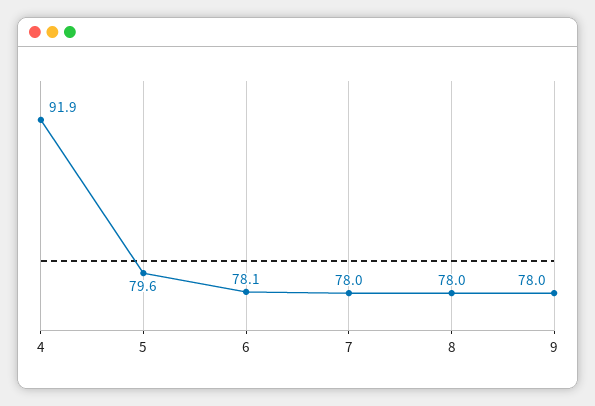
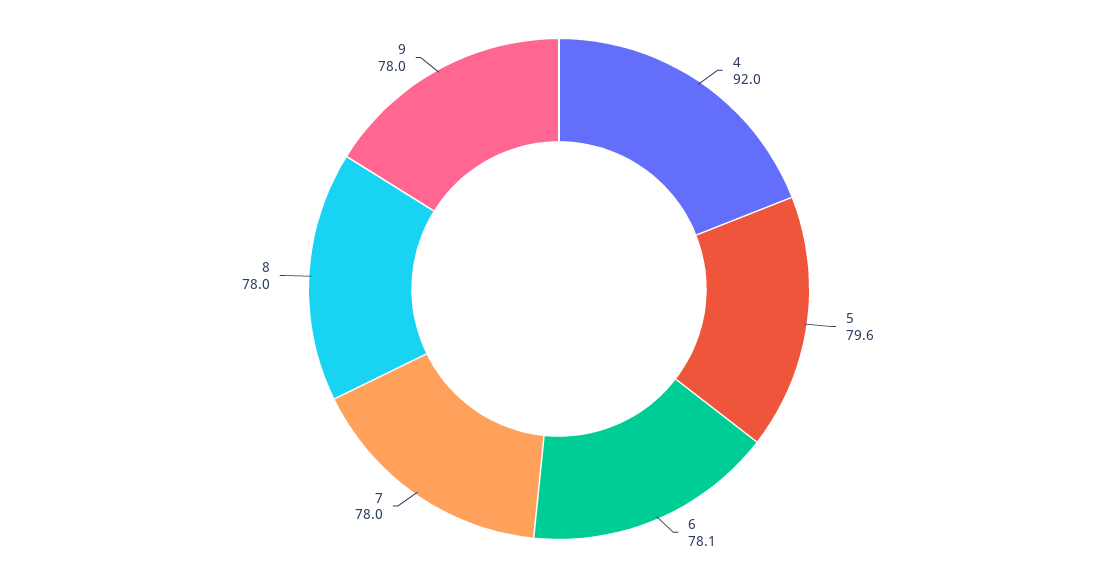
  {
-   "4": 91.9,
+   "4": 92,
    "5": 79.6,
    "6": 78.1,
    "7": 78,
    "8": 78,
    "9": 78
  }

